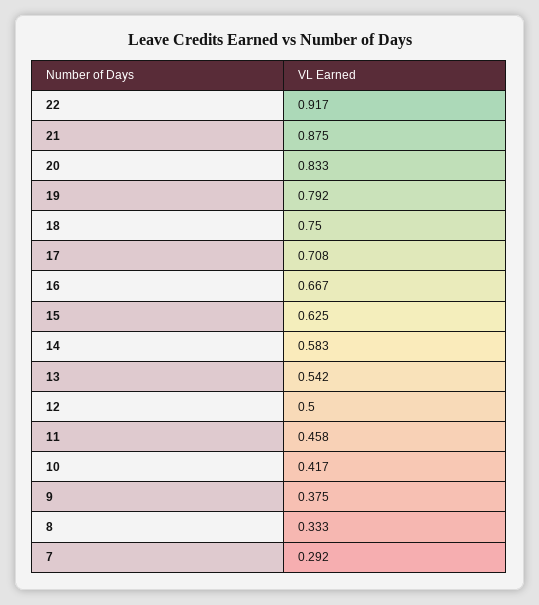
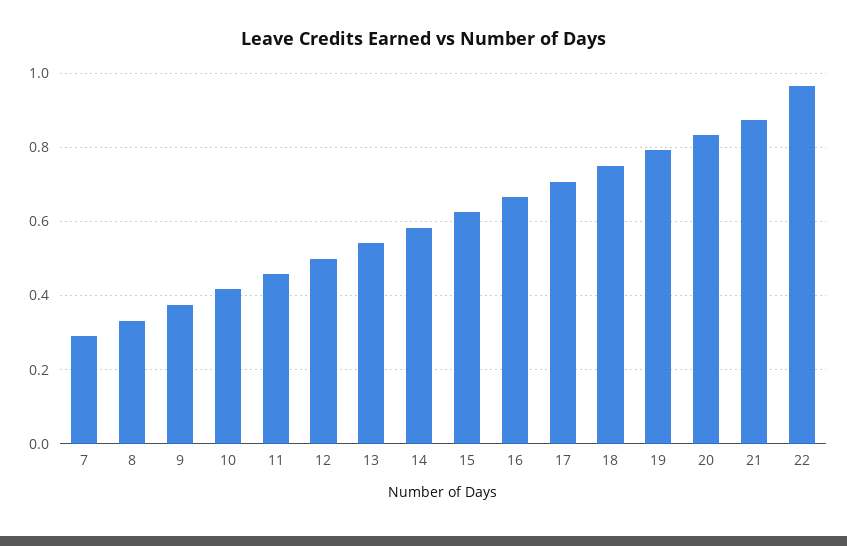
  {
-   "22": 0.917,
+   "22": 0.96,
    "21": 0.875,
    "20": 0.833,
    "19": 0.792,
    "18": 0.75,
    "17": 0.708,
    "16": 0.667,
    "15": 0.625,
    "14": 0.583,
    "13": 0.542,
    "12": 0.5,
    "11": 0.458,
    "10": 0.417,
    "9": 0.375,
    "8": 0.333,
    "7": 0.292
  }

